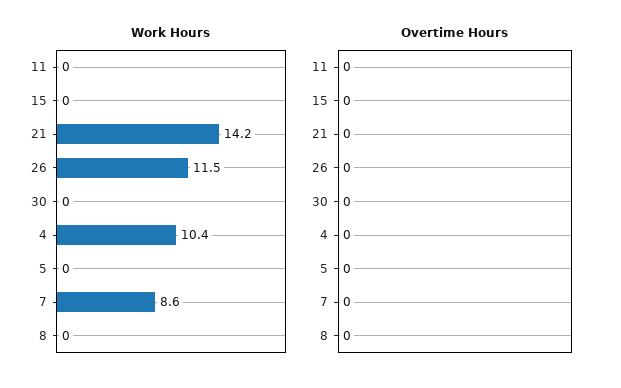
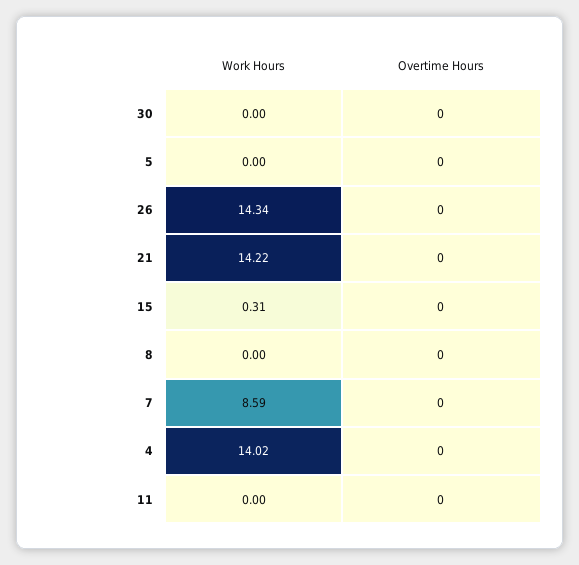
  {
    "Work Hours": {
      "11": 0,
-     "15": 0,
+     "15": 0.31,
      "21": 14.22,
-     "26": 11.5,
+     "26": 14.34,
      "30": 0,
-     "4": 10.4,
+     "4": 14.02,
      "5": 0,
      "7": 8.59,
      "8": 0
    },
    "Overtime Hours": {
      "11": 0,
      "15": 0,
      "21": 0,
      "26": 0,
      "30": 0,
      "4": 0,
      "5": 0,
      "7": 0,
      "8": 0
    }
  }

